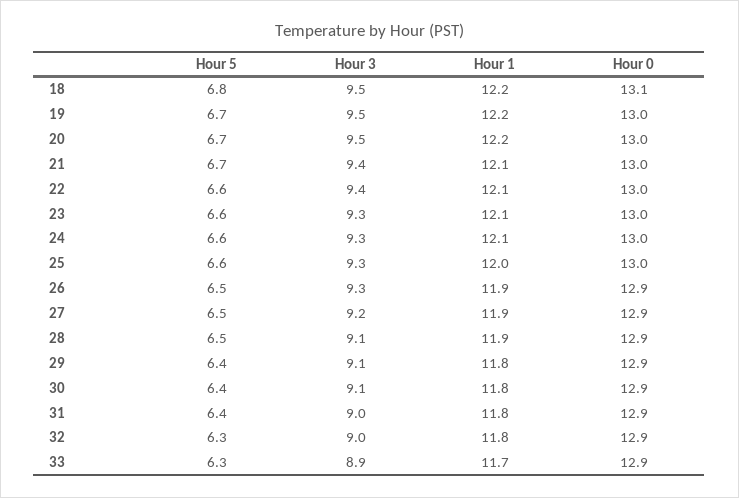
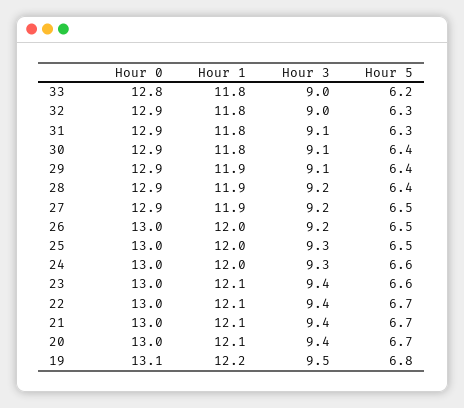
  {
    "Hour 5": {
-     "18": 6.8,
-     "19": 6.7,
+     "19": 6.8,
      "20": 6.7,
      "21": 6.7,
-     "22": 6.6,
+     "22": 6.7,
      "23": 6.6,
      "24": 6.6,
-     "25": 6.6,
+     "25": 6.5,
      "26": 6.5,
      "27": 6.5,
-     "28": 6.5,
+     "28": 6.4,
      "29": 6.4,
      "30": 6.4,
-     "31": 6.4,
+     "31": 6.3,
      "32": 6.3,
-     "33": 6.3
+     "33": 6.2
    },
    "Hour 3": {
-     "18": 9.5,
      "19": 9.5,
-     "20": 9.5,
+     "20": 9.4,
      "21": 9.4,
      "22": 9.4,
-     "23": 9.3,
+     "23": 9.4,
      "24": 9.3,
      "25": 9.3,
-     "26": 9.3,
+     "26": 9.2,
      "27": 9.2,
-     "28": 9.1,
+     "28": 9.2,
      "29": 9.1,
      "30": 9.1,
-     "31": 9,
+     "31": 9.1,
      "32": 9,
-     "33": 8.9
+     "33": 9
    },
    "Hour 1": {
-     "18": 12.2,
      "19": 12.2,
-     "20": 12.2,
+     "20": 12.1,
      "21": 12.1,
      "22": 12.1,
      "23": 12.1,
-     "24": 12.1,
+     "24": 12,
      "25": 12,
-     "26": 11.9,
+     "26": 12,
      "27": 11.9,
      "28": 11.9,
-     "29": 11.8,
+     "29": 11.9,
      "30": 11.8,
      "31": 11.8,
      "32": 11.8,
-     "33": 11.7
+     "33": 11.8
    },
    "Hour 0": {
-     "18": 13.1,
-     "19": 13,
+     "19": 13.1,
      "20": 13,
      "21": 13,
      "22": 13,
      "23": 13,
      "24": 13,
      "25": 13,
-     "26": 12.9,
+     "26": 13,
      "27": 12.9,
      "28": 12.9,
      "29": 12.9,
      "30": 12.9,
      "31": 12.9,
      "32": 12.9,
-     "33": 12.9
+     "33": 12.8
    }
  }

